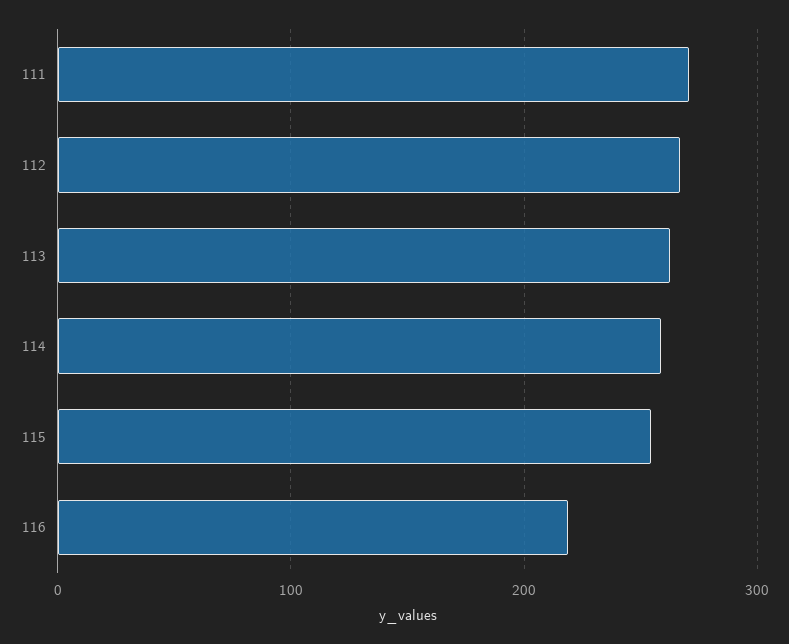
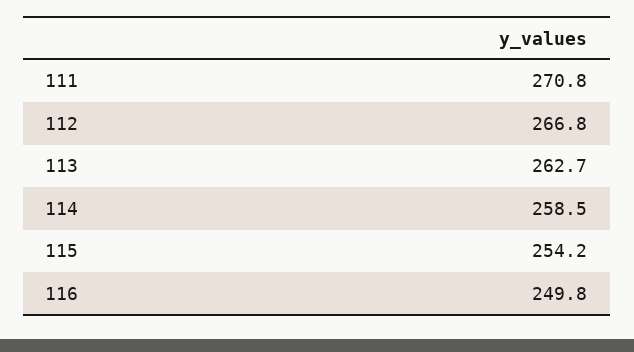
  {
    "111": 270.8,
    "112": 266.8,
    "113": 262.7,
    "114": 258.5,
    "115": 254.2,
-   "116": 220
+   "116": 249.8
  }

